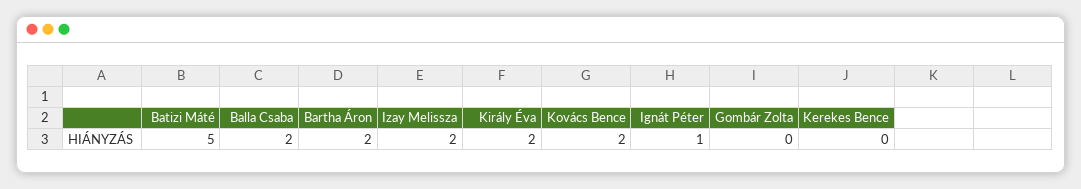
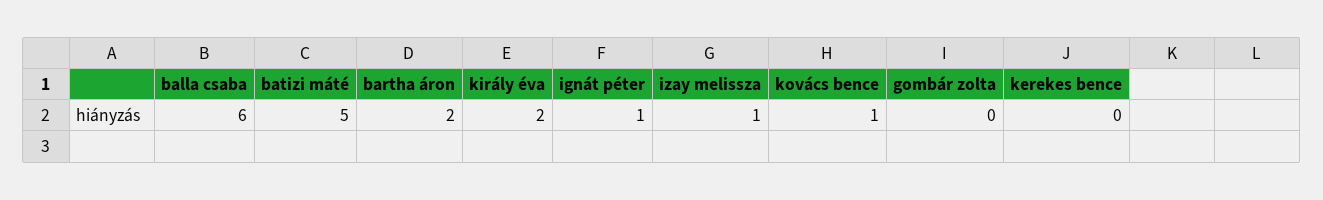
  {
    "Batizi Máté": 5,
-   "Balla Csaba": 2,
+   "Balla Csaba": 6,
    "Bartha Áron": 2,
-   "Izay Melissza": 2,
+   "Izay Melissza": 1,
    "Király Éva": 2,
-   "Kovács Bence": 2,
+   "Kovács Bence": 1,
    "Ignát Péter": 1,
    "Gombár Zolta": 0,
    "Kerekes Bence": 0
  }

